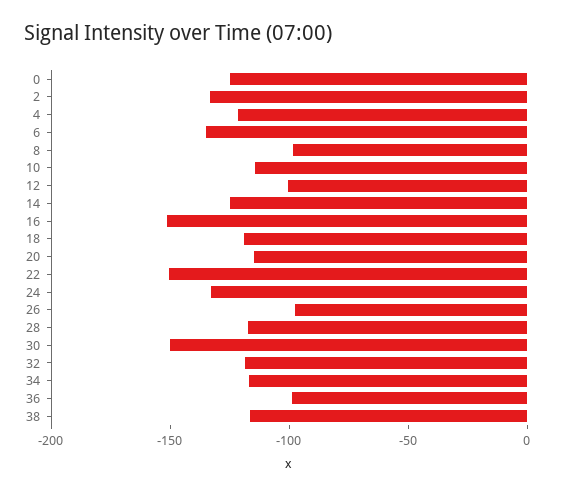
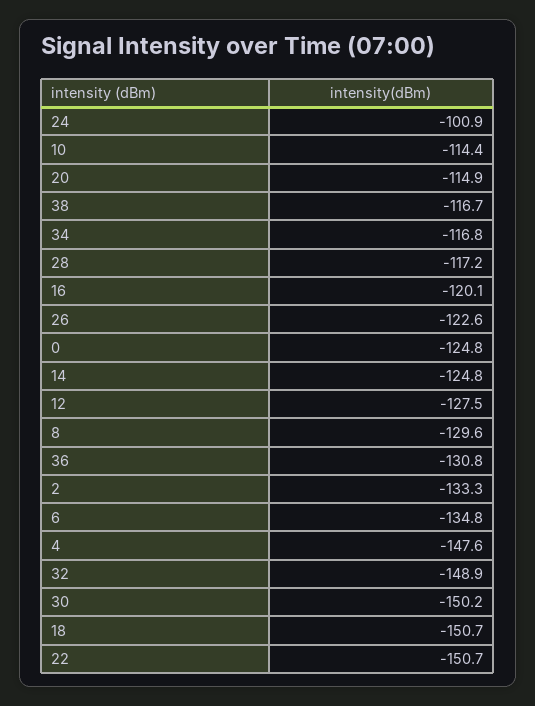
  {
    "0": -124.8,
    "2": -133.3,
-   "4": -120,
+   "4": -147.6,
    "6": -134.8,
-   "8": -100,
+   "8": -129.6,
    "10": -114.4,
-   "12": -100,
+   "12": -127.5,
    "14": -124.8,
-   "16": -150,
+   "16": -120.1,
-   "18": -120,
+   "18": -150.7,
    "20": -114.9,
    "22": -150.7,
-   "24": -130,
+   "24": -100.9,
-   "26": -100,
+   "26": -122.6,
    "28": -117.2,
    "30": -150.2,
-   "32": -120,
+   "32": -148.9,
    "34": -116.8,
-   "36": -100,
+   "36": -130.8,
    "38": -116.7
  }

